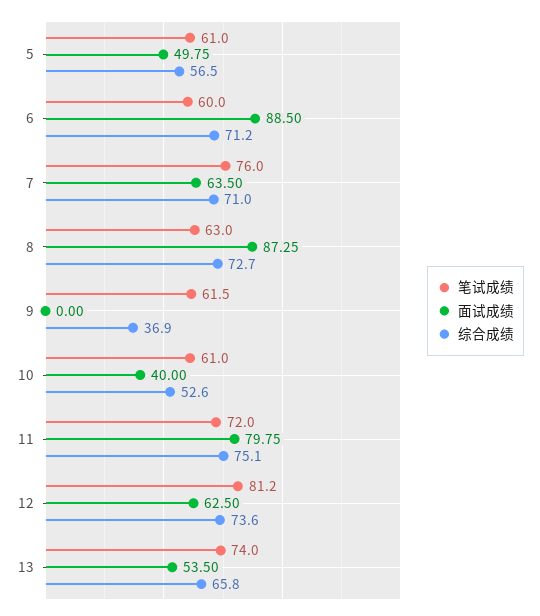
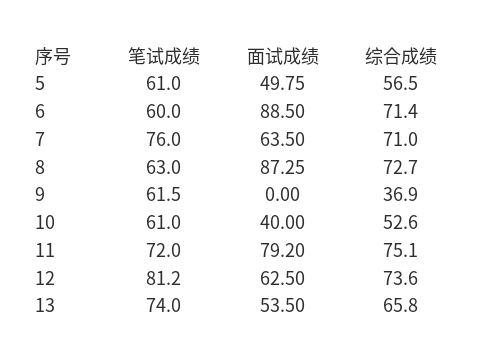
  {
    "笔试成绩": {
      "5": 61,
      "6": 60,
      "7": 76,
      "8": 63,
      "9": 61.5,
      "10": 61,
      "11": 72,
      "12": 81.2,
      "13": 74
    },
    "面试成绩": {
      "5": 49.75,
      "6": 88.5,
      "7": 63.5,
      "8": 87.25,
      "9": 0,
      "10": 40,
-     "11": 79.75,
+     "11": 79.2,
      "12": 62.5,
      "13": 53.5
    },
    "综合成绩": {
      "5": 56.5,
-     "6": 71.2,
+     "6": 71.4,
      "7": 71,
      "8": 72.7,
      "9": 36.9,
      "10": 52.6,
      "11": 75.1,
      "12": 73.6,
      "13": 65.8
    }
  }

